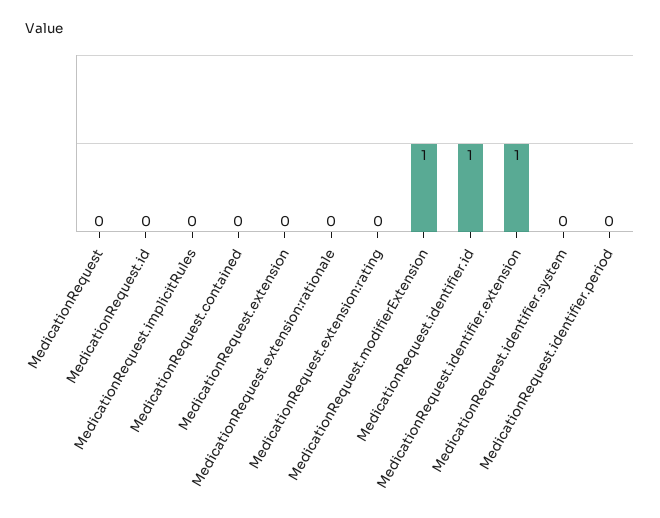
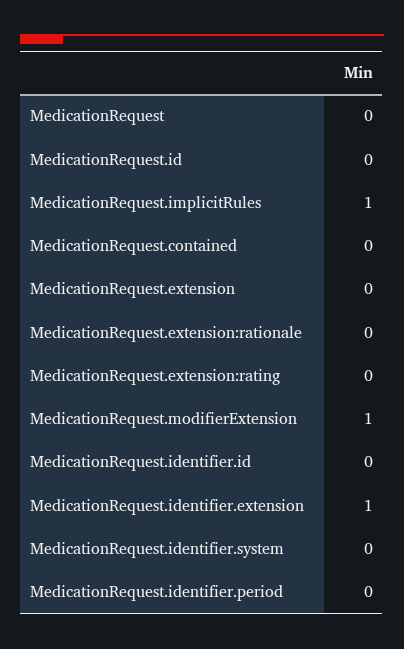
  {
    "MedicationRequest": 0,
    "MedicationRequest.id": 0,
-   "MedicationRequest.implicitRules": 0,
+   "MedicationRequest.implicitRules": 1,
    "MedicationRequest.contained": 0,
    "MedicationRequest.extension": 0,
    "MedicationRequest.extension:rationale": 0,
    "MedicationRequest.extension:rating": 0,
    "MedicationRequest.modifierExtension": 1,
-   "MedicationRequest.identifier.id": 1,
+   "MedicationRequest.identifier.id": 0,
    "MedicationRequest.identifier.extension": 1,
    "MedicationRequest.identifier.system": 0,
    "MedicationRequest.identifier.period": 0
  }

